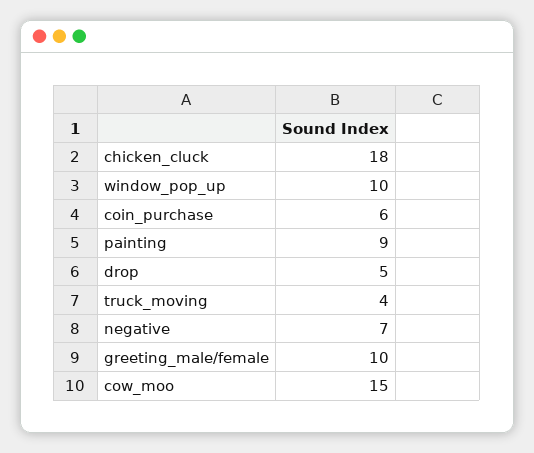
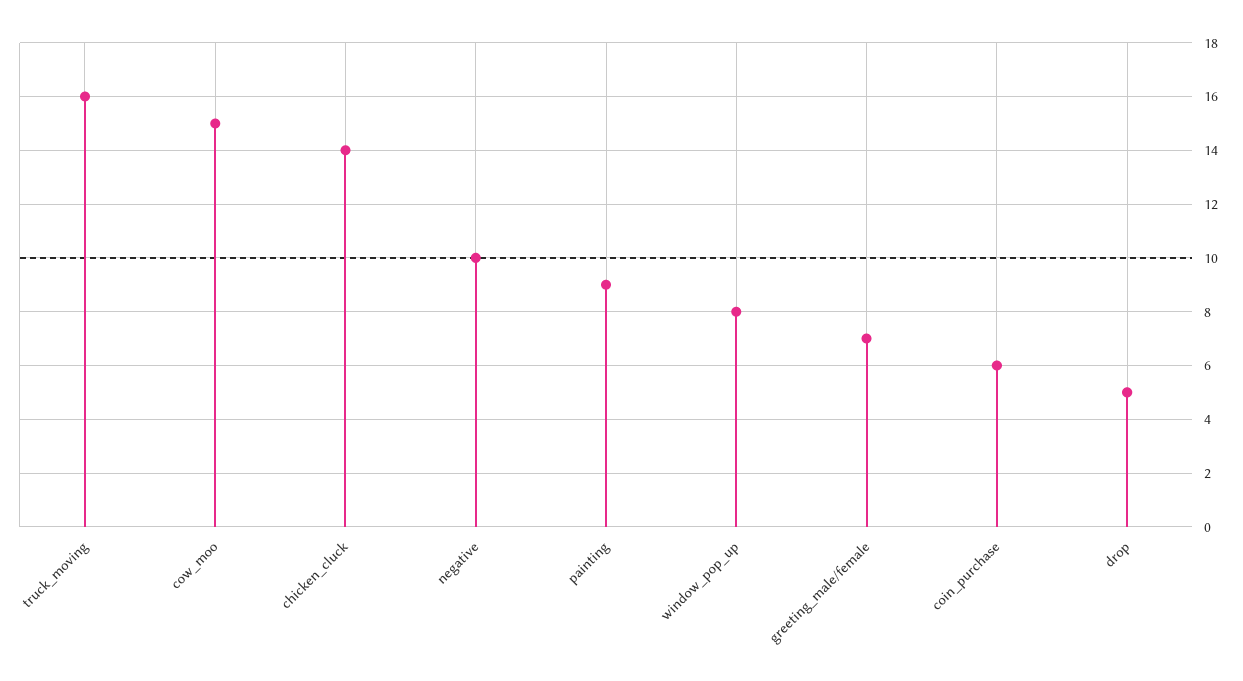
  {
-   "chicken_cluck": 18,
+   "chicken_cluck": 14,
-   "window_pop_up": 10,
+   "window_pop_up": 8,
    "coin_purchase": 6,
    "painting": 9,
    "drop": 5,
-   "truck_moving": 4,
+   "truck_moving": 16,
-   "negative": 7,
+   "negative": 10,
-   "greeting_male/female": 10,
+   "greeting_male/female": 7,
    "cow_moo": 15
  }

